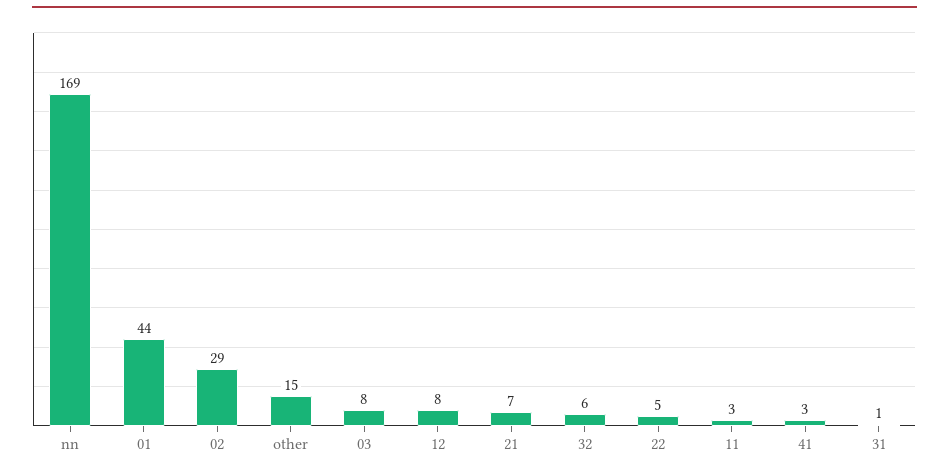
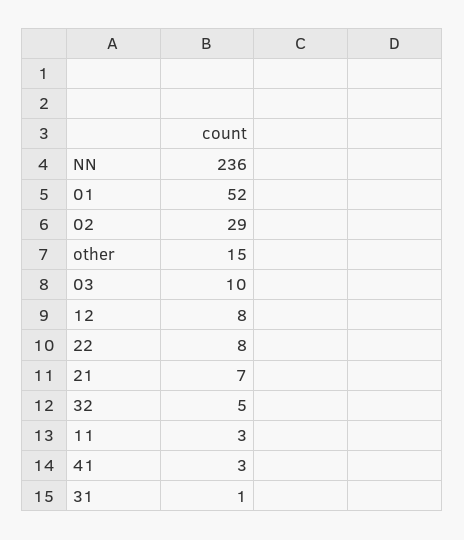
  {
-   "nn": 169,
+   "nn": 236,
-   "01": 44,
+   "01": 52,
    "02": 29,
    "other": 15,
-   "03": 8,
+   "03": 10,
    "12": 8,
    "21": 7,
-   "32": 6,
+   "32": 5,
-   "22": 5,
+   "22": 8,
    "11": 3,
    "41": 3,
    "31": 1
  }

